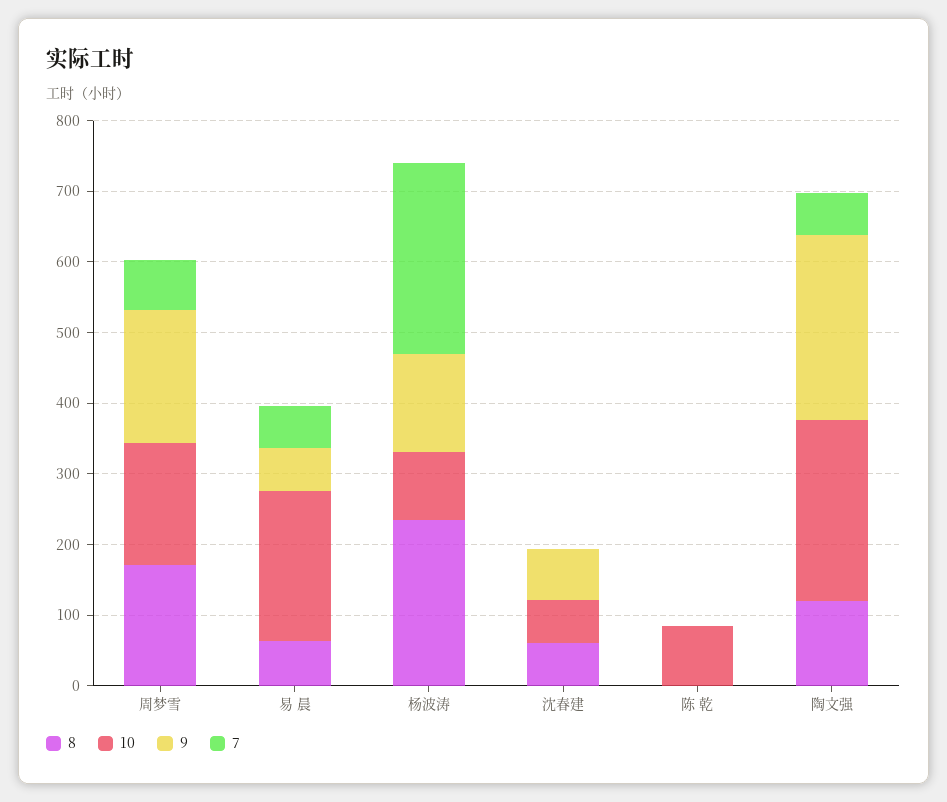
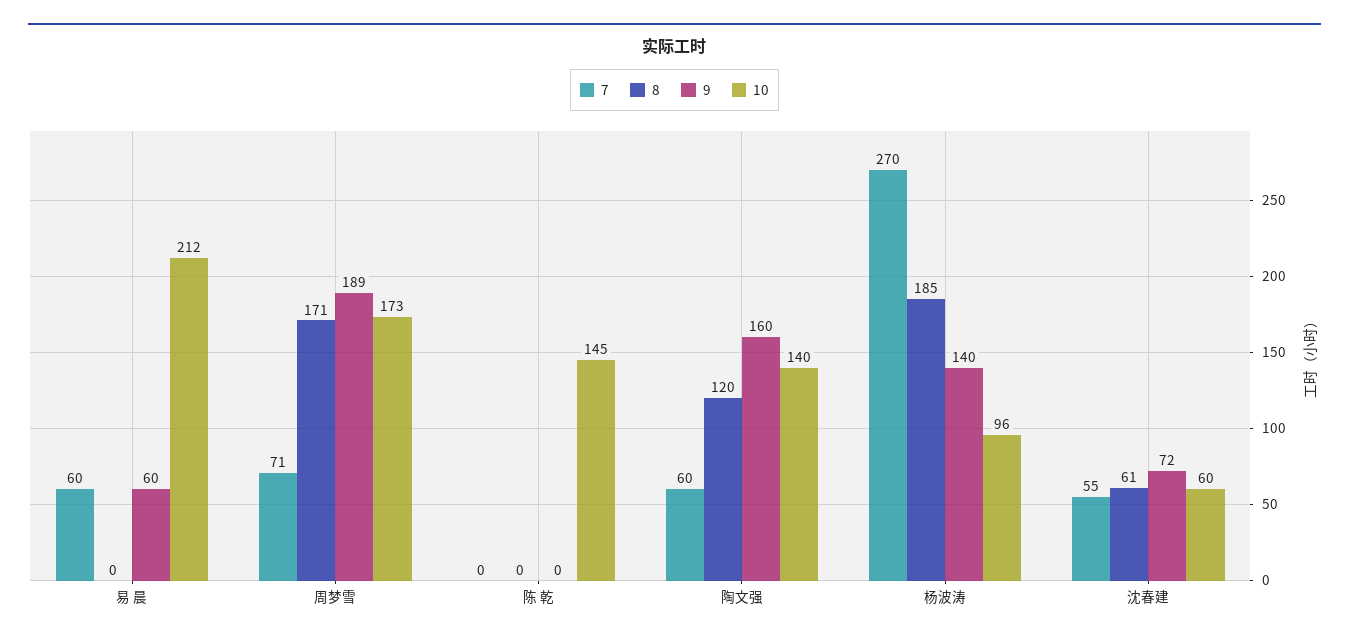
  {
    "8": {
      "周梦雪": 171,
-     "易 晨": 60,
+     "易 晨": 0,
-     "杨波涛": 240,
+     "杨波涛": 185,
      "沈春建": 61,
      "陈 乾": 0,
      "陶文强": 120
    },
    "10": {
      "周梦雪": 173,
      "易 晨": 212,
      "杨波涛": 96,
      "沈春建": 60,
-     "陈 乾": 80,
+     "陈 乾": 145,
-     "陶文强": 260
+     "陶文强": 140
    },
    "9": {
      "周梦雪": 189,
      "易 晨": 60,
      "杨波涛": 140,
      "沈春建": 72,
      "陈 乾": 0,
-     "陶文强": 260
+     "陶文强": 160
    },
    "7": {
      "周梦雪": 71,
      "易 晨": 60,
      "杨波涛": 270,
-     "沈春建": 0,
+     "沈春建": 55,
      "陈 乾": 0,
      "陶文强": 60
    }
  }

